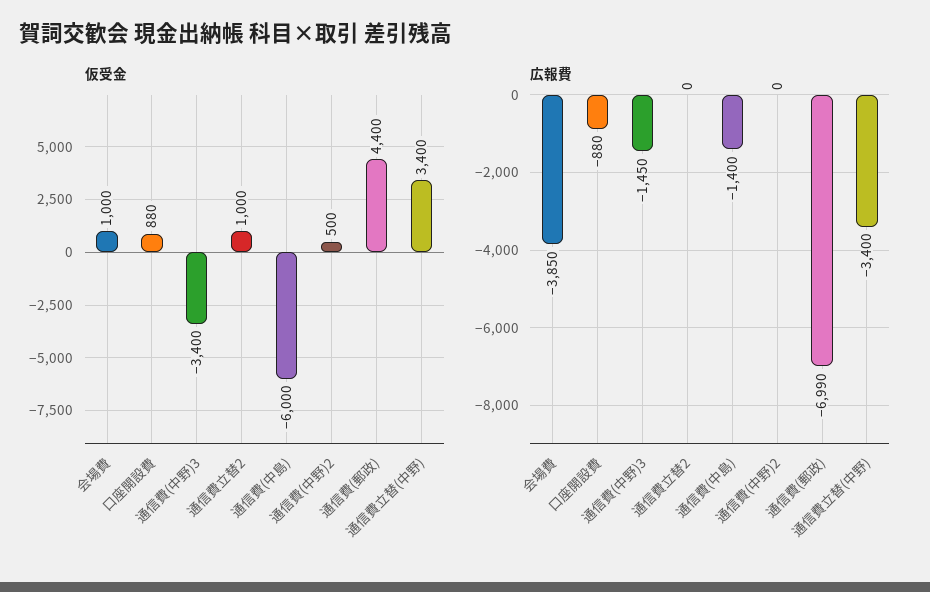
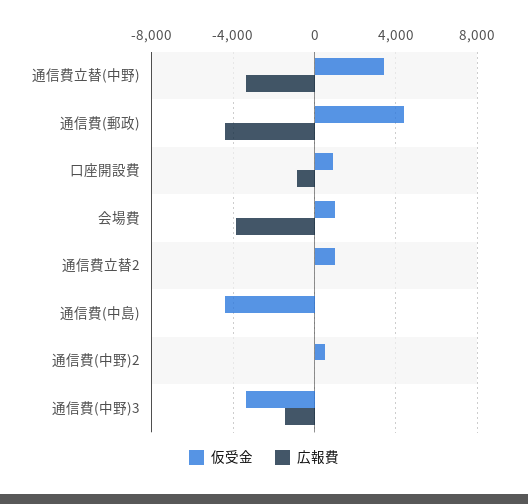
  {
    "仮受金": {
      "会場費": 1000,
      "口座開設費": 880,
      "通信費(中野)3": -3400,
      "通信費立替2": 1000,
-     "通信費(中島)": -6000,
+     "通信費(中島)": -4500,
      "通信費(中野)2": 500,
      "通信費(郵政)": 4400,
      "通信費立替(中野)": 3400
    },
    "広報費": {
      "会場費": -3850,
      "口座開設費": -880,
      "通信費(中野)3": -1450,
      "通信費立替2": 0,
-     "通信費(中島)": -1400,
+     "通信費(中島)": 0,
      "通信費(中野)2": 0,
-     "通信費(郵政)": -6990,
+     "通信費(郵政)": -4500,
      "通信費立替(中野)": -3400
    }
  }

